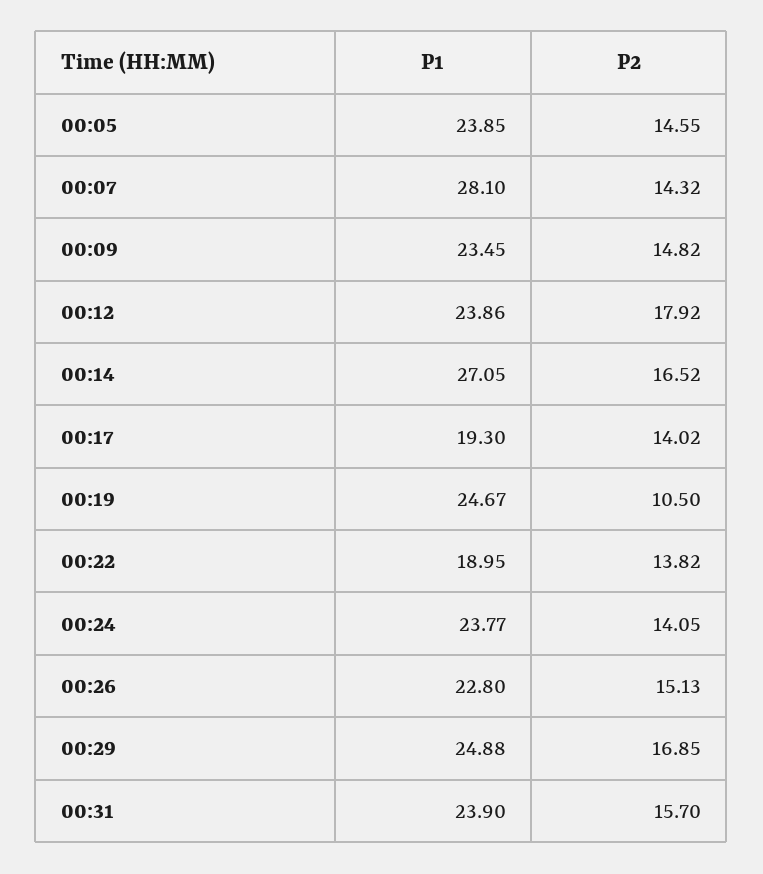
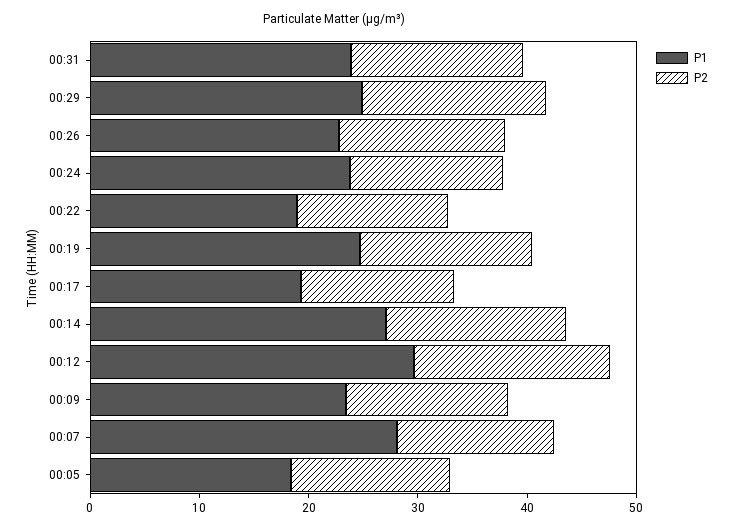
  {
    "P1": {
-     "00:05": 23.85,
+     "00:05": 18,
      "00:07": 28.1,
      "00:09": 23.45,
-     "00:12": 23.86,
+     "00:12": 30,
      "00:14": 27.05,
      "00:17": 19.3,
      "00:19": 24.67,
      "00:22": 18.95,
      "00:24": 23.77,
      "00:26": 22.8,
      "00:29": 24.88,
      "00:31": 23.9
    },
    "P2": {
      "00:05": 14.55,
      "00:07": 14.32,
      "00:09": 14.82,
      "00:12": 17.92,
      "00:14": 16.52,
      "00:17": 14.02,
-     "00:19": 10.5,
+     "00:19": 16,
      "00:22": 13.82,
      "00:24": 14.05,
      "00:26": 15.13,
      "00:29": 16.85,
      "00:31": 15.7
    }
  }

